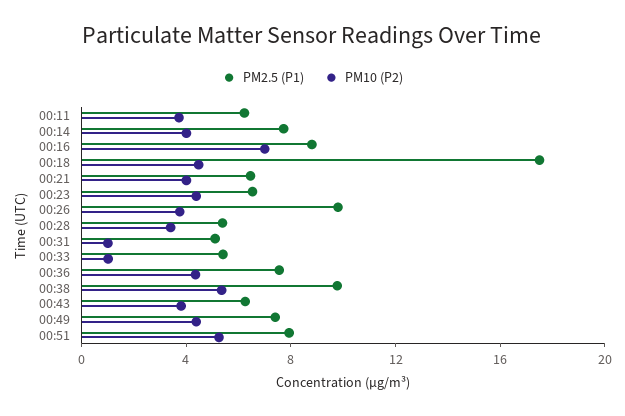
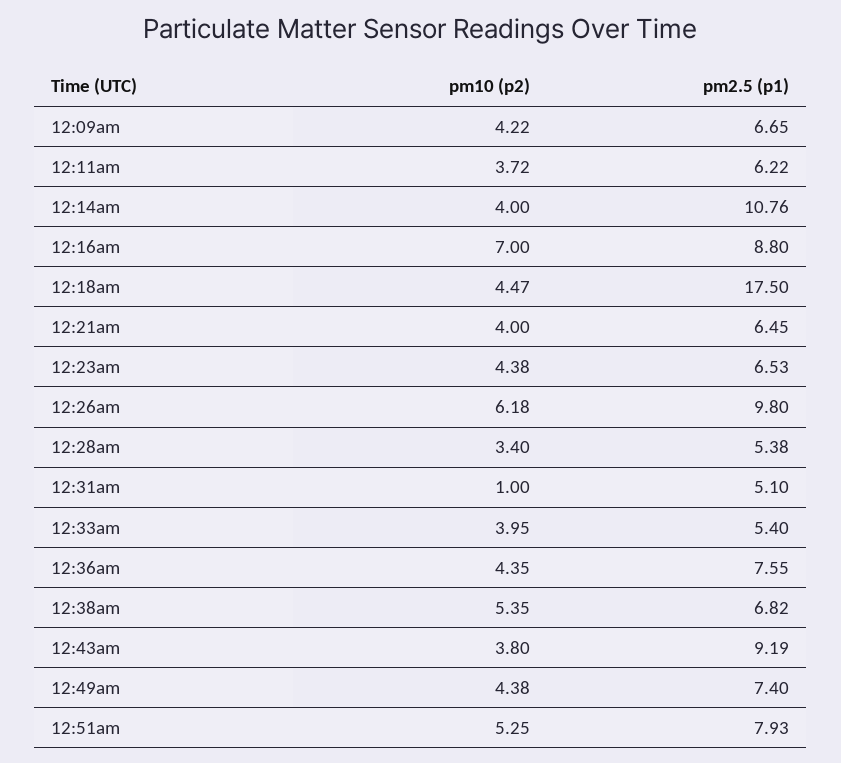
  {
    "PM2.5 (P1)": {
      "00:11": 6.22,
-     "00:14": 8,
+     "00:14": 10.76,
      "00:16": 8.8,
      "00:18": 17.5,
      "00:21": 6.45,
      "00:23": 6.53,
      "00:26": 9.8,
      "00:28": 5.38,
      "00:31": 5.1,
      "00:33": 5.4,
      "00:36": 7.55,
-     "00:38": 10,
+     "00:38": 6.82,
-     "00:43": 6,
+     "00:43": 9.19,
      "00:49": 7.4,
-     "00:51": 7.93
+     "00:51": 7.93,
+     "12:09am": 6.65
    },
    "PM10 (P2)": {
      "00:11": 3.72,
      "00:14": 4,
      "00:16": 7,
      "00:18": 4.47,
      "00:21": 4,
      "00:23": 4.38,
-     "00:26": 4,
+     "00:26": 6.18,
      "00:28": 3.4,
      "00:31": 1,
-     "00:33": 1,
+     "00:33": 3.95,
      "00:36": 4.35,
      "00:38": 5.35,
      "00:43": 3.8,
      "00:49": 4.38,
-     "00:51": 5.25
+     "00:51": 5.25,
+     "12:09am": 4.22
    }
  }

